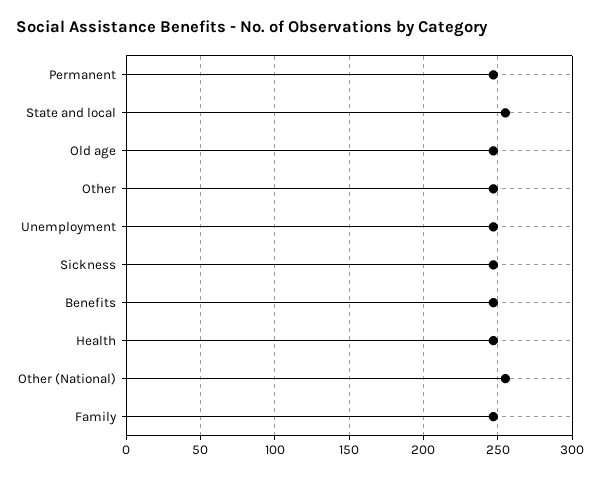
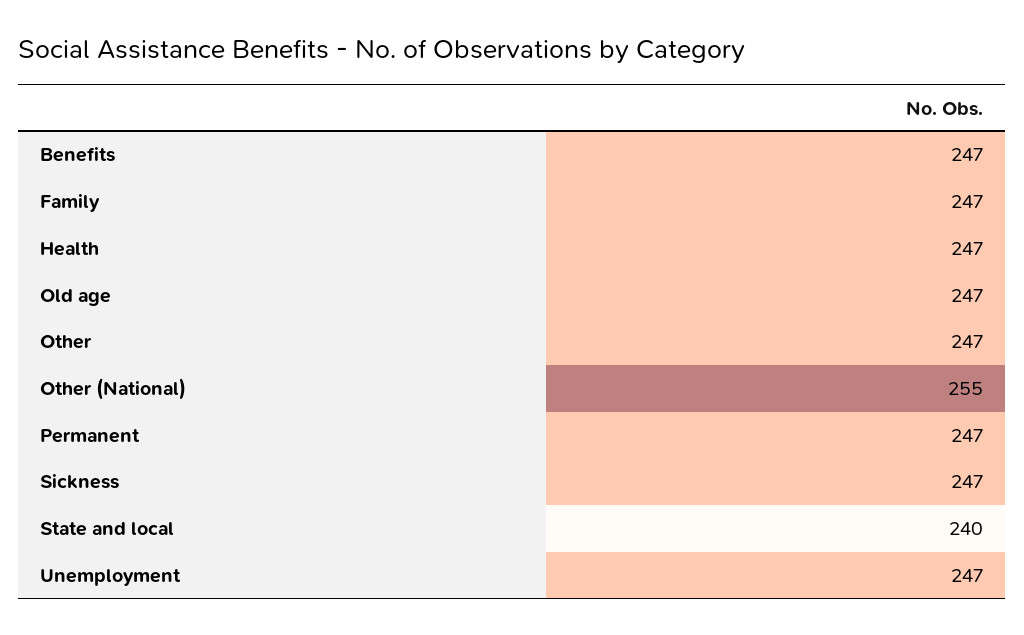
  {
    "Permanent": 247,
-   "State and local": 255,
+   "State and local": 240,
    "Old age": 247,
    "Other": 247,
    "Unemployment": 247,
    "Sickness": 247,
    "Benefits": 247,
    "Health": 247,
    "Other (National)": 255,
    "Family": 247
  }

